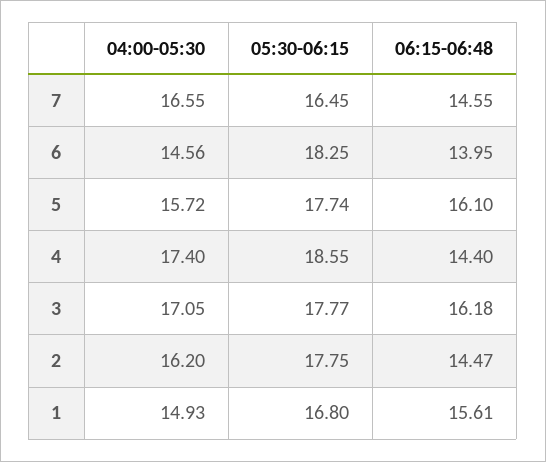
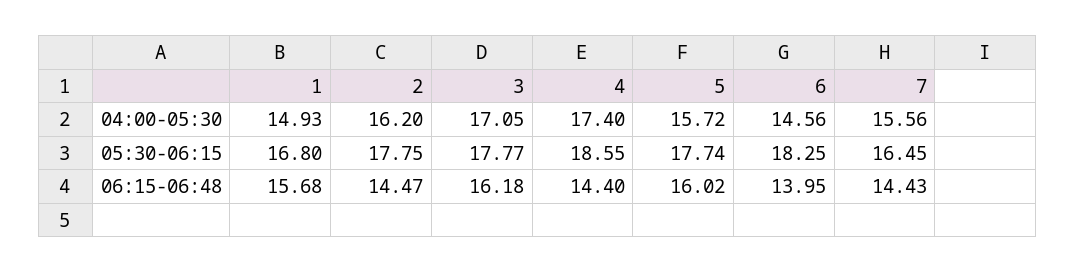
  {
    "04:00-05:30": {
-     "7": 16.55,
+     "7": 15.56,
      "6": 14.56,
      "5": 15.72,
      "4": 17.4,
      "3": 17.05,
      "2": 16.2,
      "1": 14.93
    },
    "05:30-06:15": {
      "7": 16.45,
      "6": 18.25,
      "5": 17.74,
      "4": 18.55,
      "3": 17.77,
      "2": 17.75,
      "1": 16.8
    },
    "06:15-06:48": {
-     "7": 14.55,
+     "7": 14.43,
      "6": 13.95,
-     "5": 16.1,
+     "5": 16.02,
      "4": 14.4,
      "3": 16.18,
      "2": 14.47,
-     "1": 15.61
+     "1": 15.68
    }
  }

